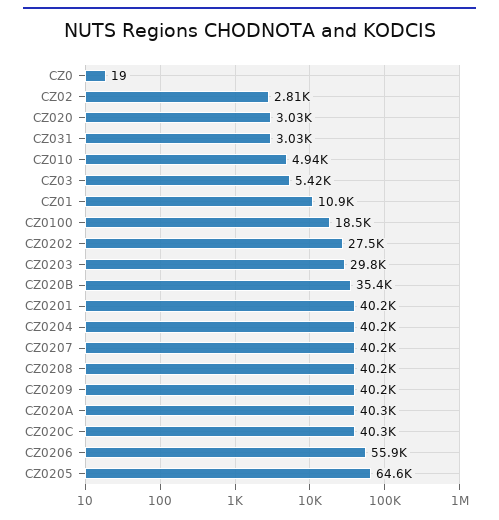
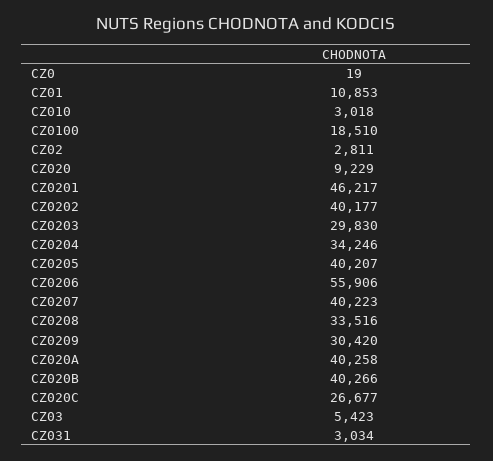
  {
    "CZ0": 19,
    "CZ02": 2811,
-   "CZ020": 3030,
+   "CZ020": 9229,
    "CZ031": 3034,
-   "CZ010": 4940,
+   "CZ010": 3018,
    "CZ03": 5423,
    "CZ01": 10853,
    "CZ0100": 18510,
-   "CZ0202": 27500,
+   "CZ0202": 40177,
    "CZ0203": 29830,
-   "CZ020B": 35400,
+   "CZ020B": 40266,
-   "CZ0201": 40200,
+   "CZ0201": 46217,
-   "CZ0204": 40200,
+   "CZ0204": 34246,
    "CZ0207": 40223,
-   "CZ0208": 40200,
+   "CZ0208": 33516,
-   "CZ0209": 40200,
+   "CZ0209": 30420,
    "CZ020A": 40258,
-   "CZ020C": 40300,
+   "CZ020C": 26677,
    "CZ0206": 55906,
-   "CZ0205": 64600
+   "CZ0205": 40207
  }

